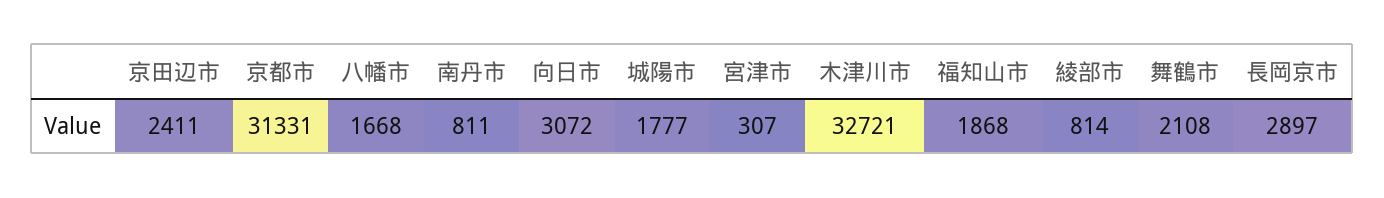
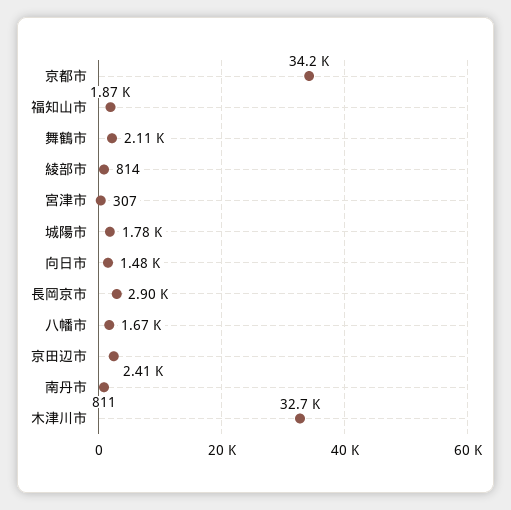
  {
    "京田辺市": 2411,
-   "京都市": 31331,
+   "京都市": 34200,
    "八幡市": 1668,
    "南丹市": 811,
-   "向日市": 3072,
+   "向日市": 1480,
    "城陽市": 1777,
    "宮津市": 307,
    "木津川市": 32721,
    "福知山市": 1868,
    "綾部市": 814,
    "舞鶴市": 2108,
    "長岡京市": 2897
  }

